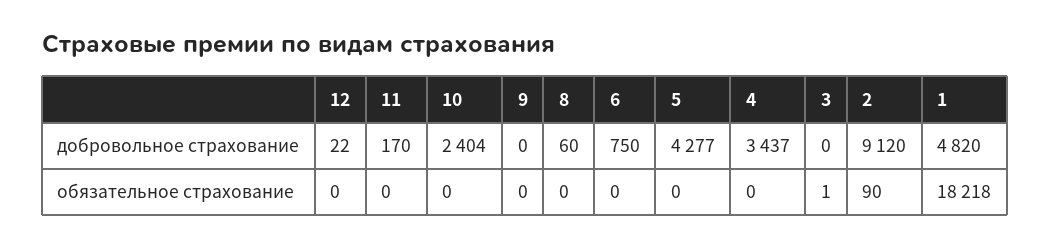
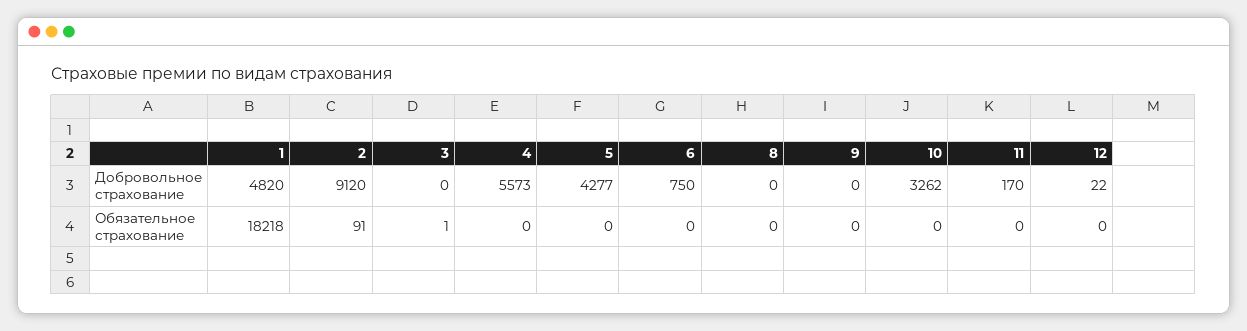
  {
    "12": {
      "добровольное страхование": 22,
      "обязательное страхование": 0
    },
    "11": {
      "добровольное страхование": 170,
      "обязательное страхование": 0
    },
    "10": {
-     "добровольное страхование": 2404,
+     "добровольное страхование": 3262,
      "обязательное страхование": 0
    },
    "9": {
      "добровольное страхование": 0,
      "обязательное страхование": 0
    },
    "8": {
-     "добровольное страхование": 60,
+     "добровольное страхование": 0,
      "обязательное страхование": 0
    },
    "6": {
      "добровольное страхование": 750,
      "обязательное страхование": 0
    },
    "5": {
      "добровольное страхование": 4277,
      "обязательное страхование": 0
    },
    "4": {
-     "добровольное страхование": 3437,
+     "добровольное страхование": 5573,
      "обязательное страхование": 0
    },
    "3": {
      "добровольное страхование": 0,
      "обязательное страхование": 1
    },
    "2": {
      "добровольное страхование": 9120,
-     "обязательное страхование": 90
+     "обязательное страхование": 91
    },
    "1": {
      "добровольное страхование": 4820,
      "обязательное страхование": 18218
    }
  }

